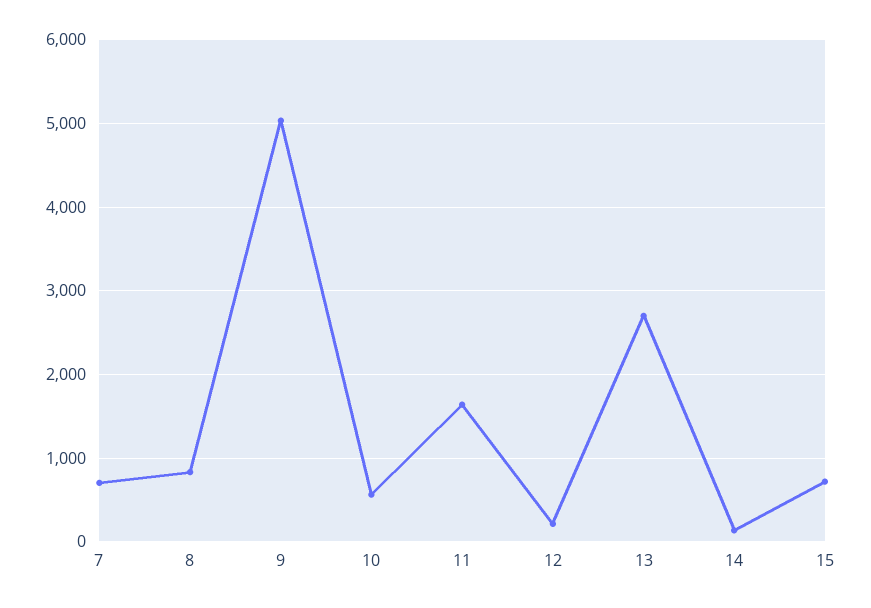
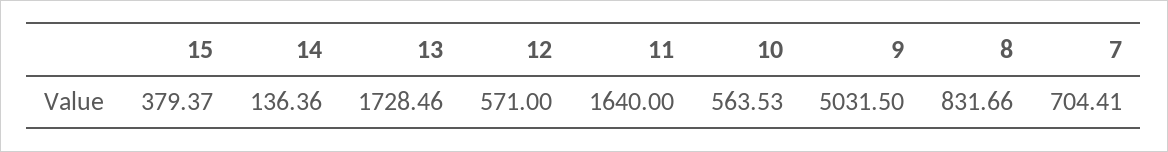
  {
    "7": 704.41,
    "8": 831.66,
    "9": 5031.5,
    "10": 563.53,
    "11": 1640,
-   "12": 200,
+   "12": 571,
-   "13": 2700,
+   "13": 1728.46,
    "14": 136.36,
-   "15": 700
+   "15": 379.37
  }

